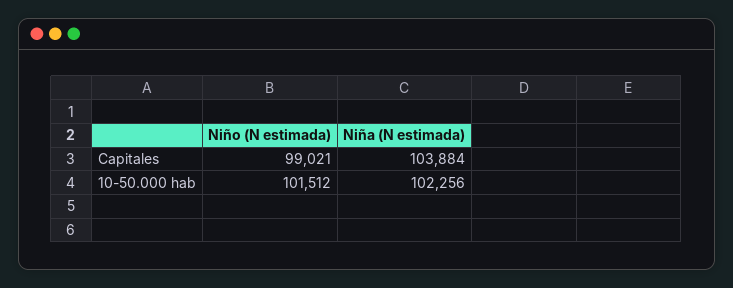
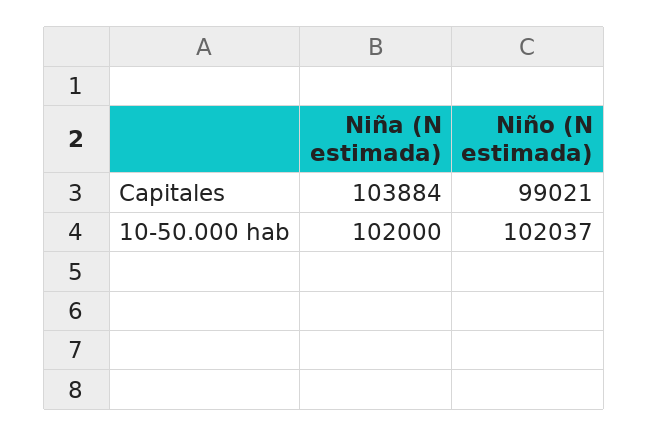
  {
    "Niño (N estimada)": {
      "Capitales": 99021,
-     "10-50.000 hab": 101512
+     "10-50.000 hab": 102037
    },
    "Niña (N estimada)": {
      "Capitales": 103884,
-     "10-50.000 hab": 102256
+     "10-50.000 hab": 102000
    }
  }

